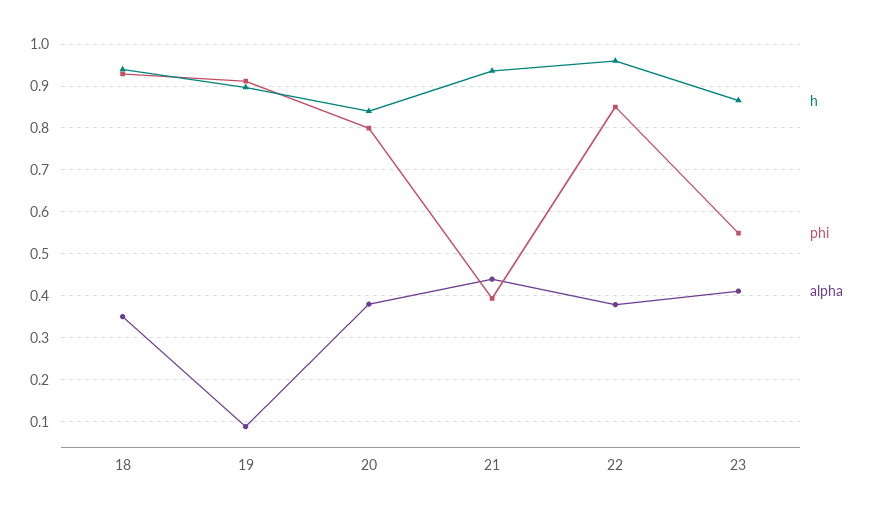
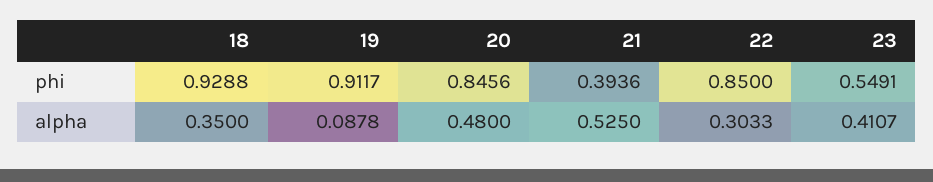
  {
-   "h": {
-     "18": 0.94,
-     "19": 0.9,
-     "20": 0.84,
-     "21": 0.94,
-     "22": 0.96,
-     "23": 0.86
-   },
    "phi": {
      "18": 0.9288,
      "19": 0.9117,
-     "20": 0.8,
+     "20": 0.8456,
      "21": 0.3936,
      "22": 0.85,
      "23": 0.5491
    },
    "alpha": {
      "18": 0.35,
      "19": 0.0878,
-     "20": 0.38,
+     "20": 0.48,
-     "21": 0.44,
+     "21": 0.525,
-     "22": 0.38,
+     "22": 0.3033,
      "23": 0.4107
    }
  }

